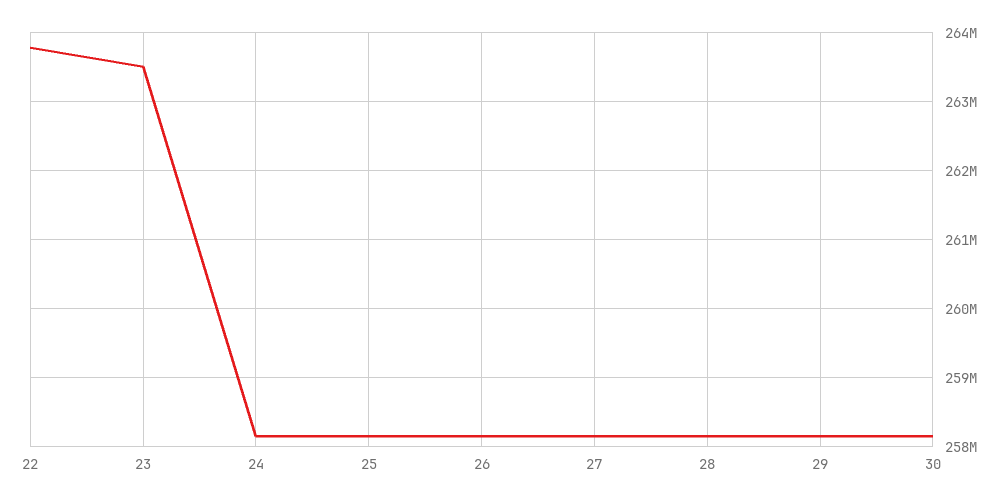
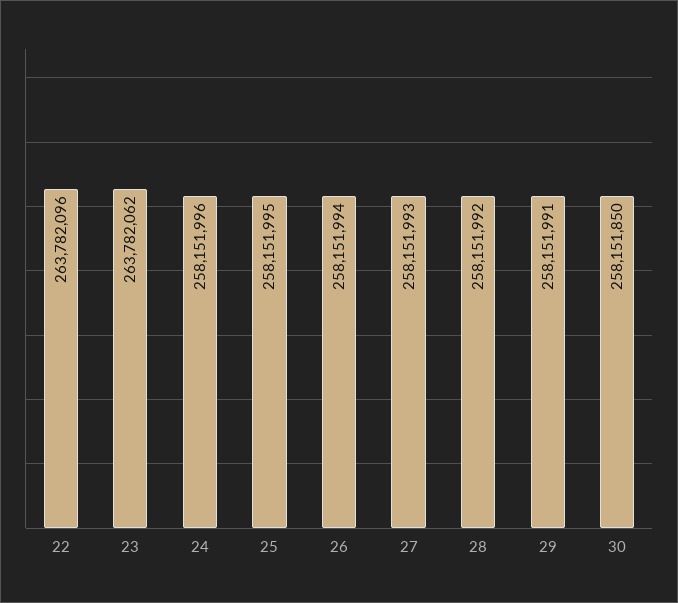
  {
    "22": 263782096,
-   "23": 263500000,
+   "23": 263782062,
    "24": 258151996,
    "25": 258151995,
    "26": 258151994,
    "27": 258151993,
    "28": 258151992,
    "29": 258151991,
    "30": 258151850
  }

